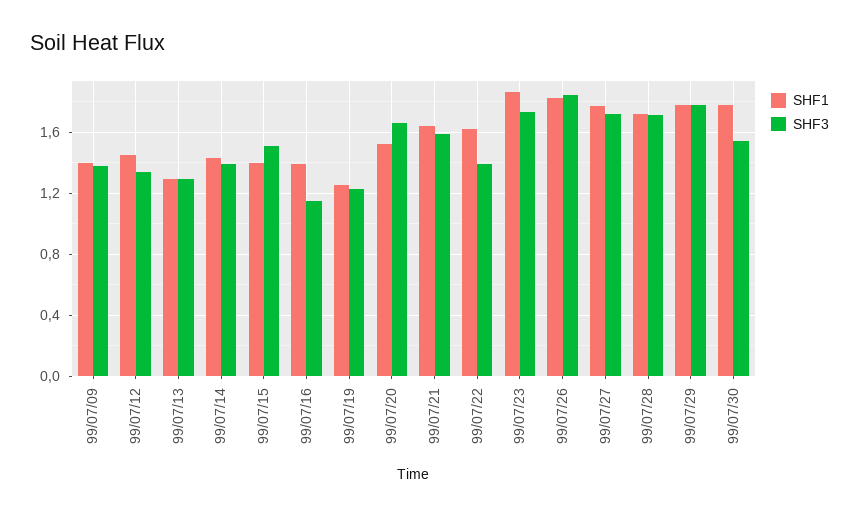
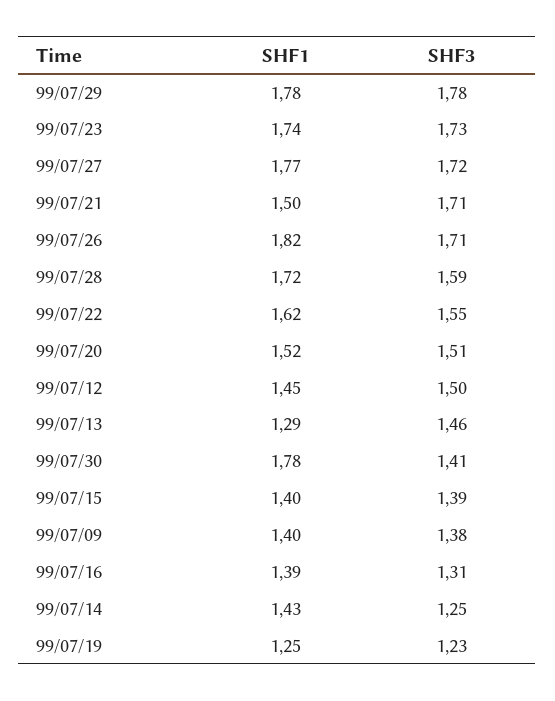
  {
    "SHF1": {
      "99/07/09": 1.4,
      "99/07/12": 1.45,
      "99/07/13": 1.29,
      "99/07/14": 1.43,
      "99/07/15": 1.4,
      "99/07/16": 1.39,
      "99/07/19": 1.25,
      "99/07/20": 1.52,
-     "99/07/21": 1.65,
+     "99/07/21": 1.5,
      "99/07/22": 1.62,
-     "99/07/23": 1.85,
+     "99/07/23": 1.74,
      "99/07/26": 1.82,
      "99/07/27": 1.77,
      "99/07/28": 1.72,
      "99/07/29": 1.78,
      "99/07/30": 1.78
    },
    "SHF3": {
      "99/07/09": 1.38,
-     "99/07/12": 1.35,
+     "99/07/12": 1.5,
-     "99/07/13": 1.3,
+     "99/07/13": 1.46,
-     "99/07/14": 1.4,
+     "99/07/14": 1.25,
-     "99/07/15": 1.5,
+     "99/07/15": 1.39,
-     "99/07/16": 1.15,
+     "99/07/16": 1.31,
      "99/07/19": 1.23,
-     "99/07/20": 1.65,
+     "99/07/20": 1.51,
-     "99/07/21": 1.6,
+     "99/07/21": 1.71,
-     "99/07/22": 1.4,
+     "99/07/22": 1.55,
      "99/07/23": 1.73,
-     "99/07/26": 1.85,
+     "99/07/26": 1.71,
      "99/07/27": 1.72,
-     "99/07/28": 1.7,
+     "99/07/28": 1.59,
      "99/07/29": 1.78,
-     "99/07/30": 1.55
+     "99/07/30": 1.41
    }
  }

